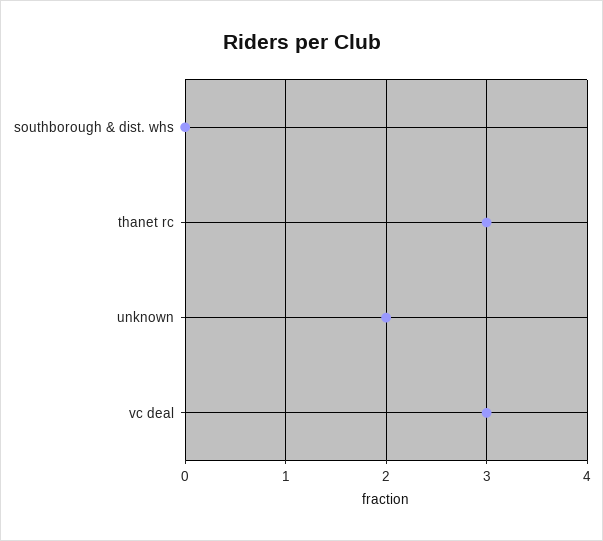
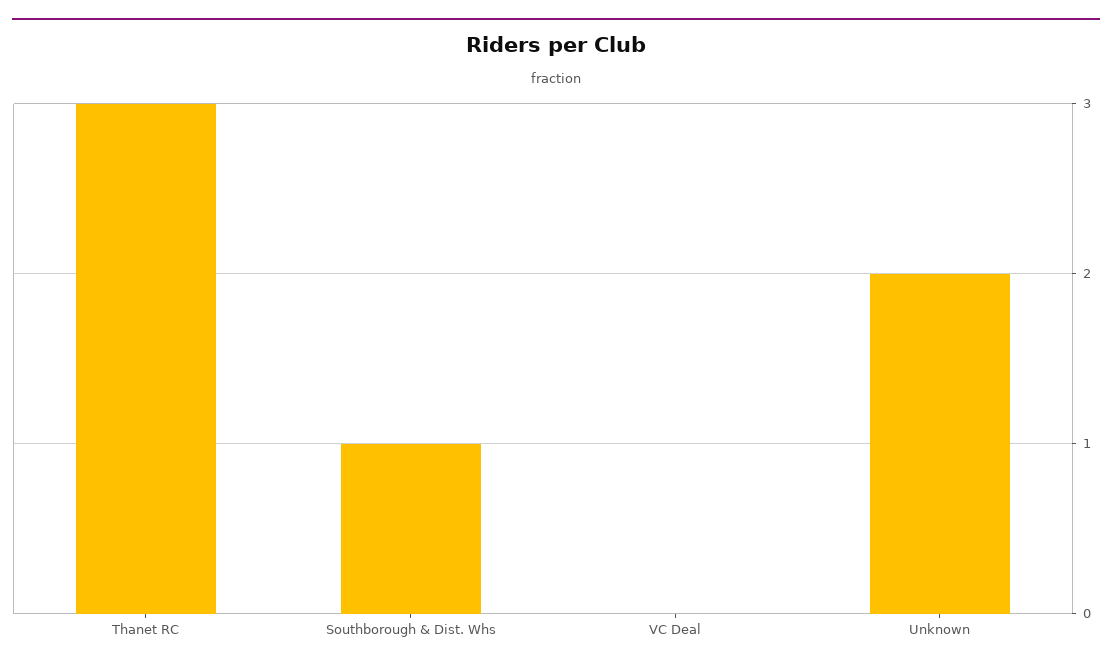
  {
-   "southborough & dist. whs": 0,
+   "southborough & dist. whs": 1,
    "thanet rc": 3,
    "unknown": 2,
-   "vc deal": 3
+   "vc deal": 0
  }

